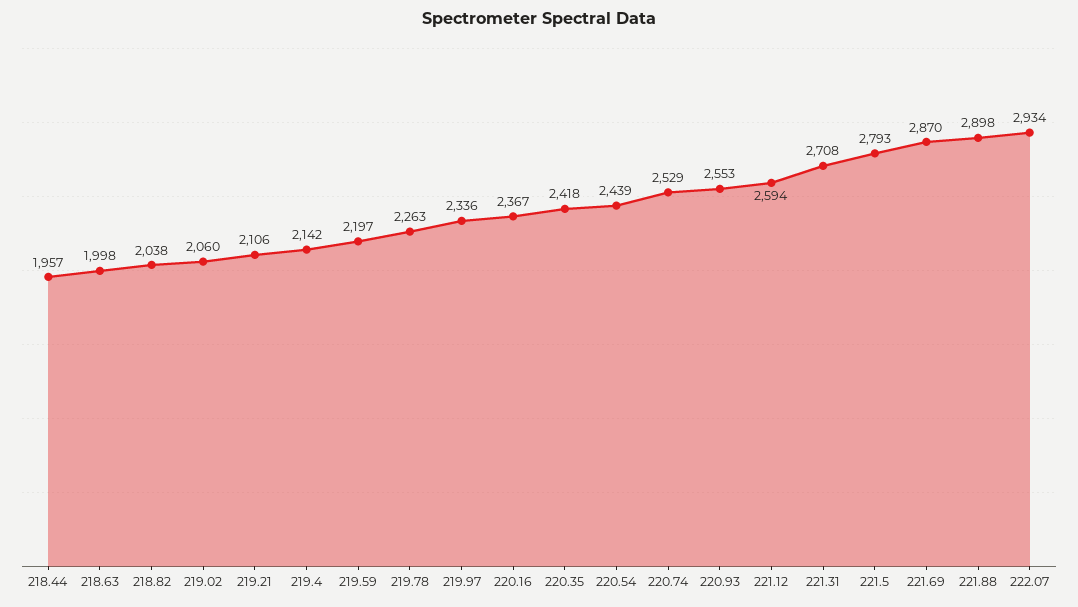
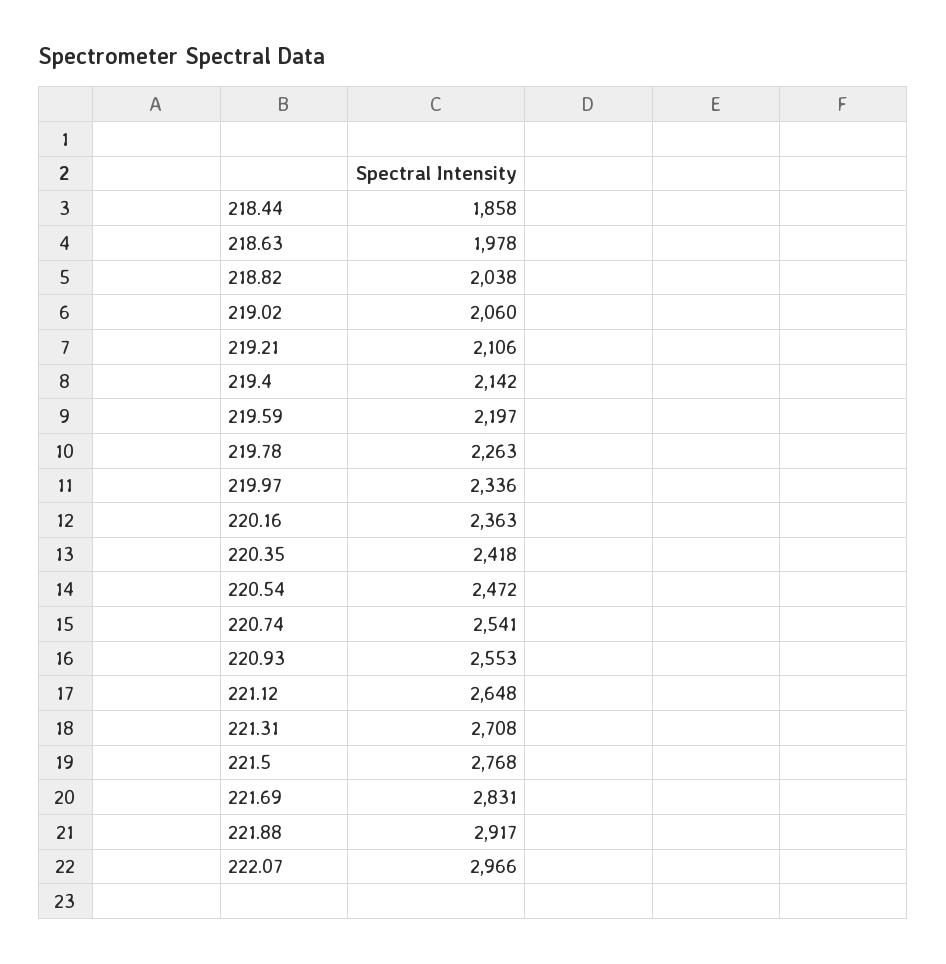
  {
-   "218.44": 1957,
+   "218.44": 1858,
-   "218.63": 1998,
+   "218.63": 1978,
    "218.82": 2038,
    "219.02": 2060,
    "219.21": 2106,
    "219.4": 2142,
    "219.59": 2197,
    "219.78": 2263,
    "219.97": 2336,
-   "220.16": 2367,
+   "220.16": 2363,
    "220.35": 2418,
-   "220.54": 2439,
+   "220.54": 2472,
-   "220.74": 2529,
+   "220.74": 2541,
    "220.93": 2553,
-   "221.12": 2594,
+   "221.12": 2648,
    "221.31": 2708,
-   "221.5": 2793,
+   "221.5": 2768,
-   "221.69": 2870,
+   "221.69": 2831,
-   "221.88": 2898,
+   "221.88": 2917,
-   "222.07": 2934
+   "222.07": 2966
  }

